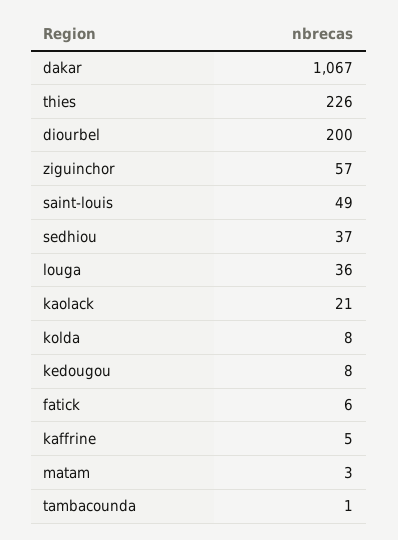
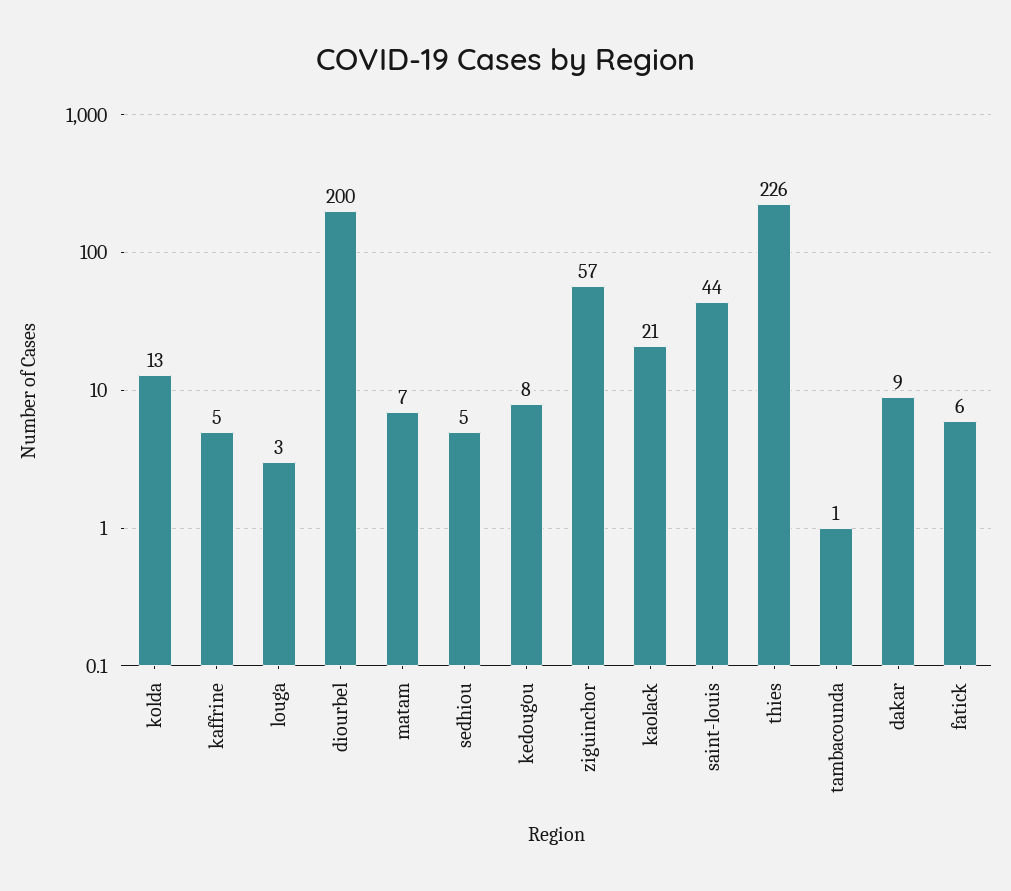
  {
-   "dakar": 1067,
+   "dakar": 9,
    "thies": 226,
    "diourbel": 200,
    "ziguinchor": 57,
-   "saint-louis": 49,
+   "saint-louis": 44,
-   "sedhiou": 37,
+   "sedhiou": 5,
-   "louga": 36,
+   "louga": 3,
    "kaolack": 21,
-   "kolda": 8,
+   "kolda": 13,
    "kedougou": 8,
    "fatick": 6,
    "kaffrine": 5,
-   "matam": 3,
+   "matam": 7,
    "tambacounda": 1
  }

